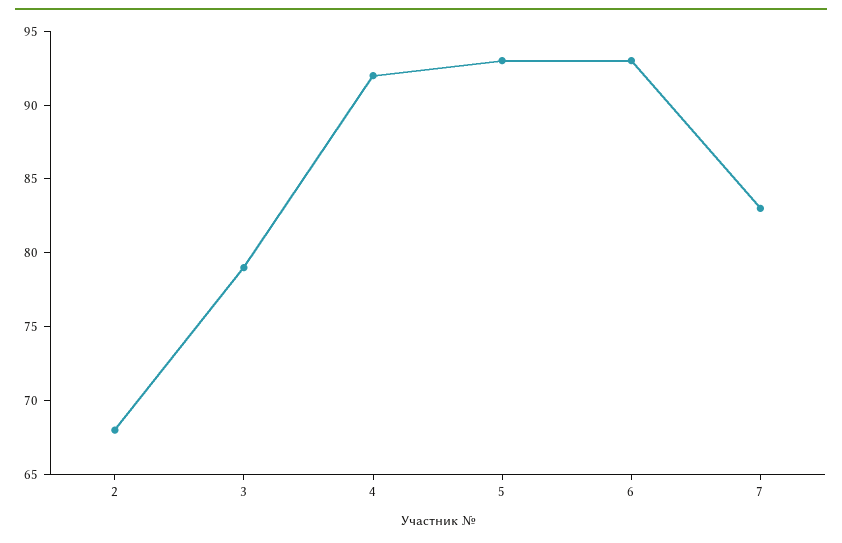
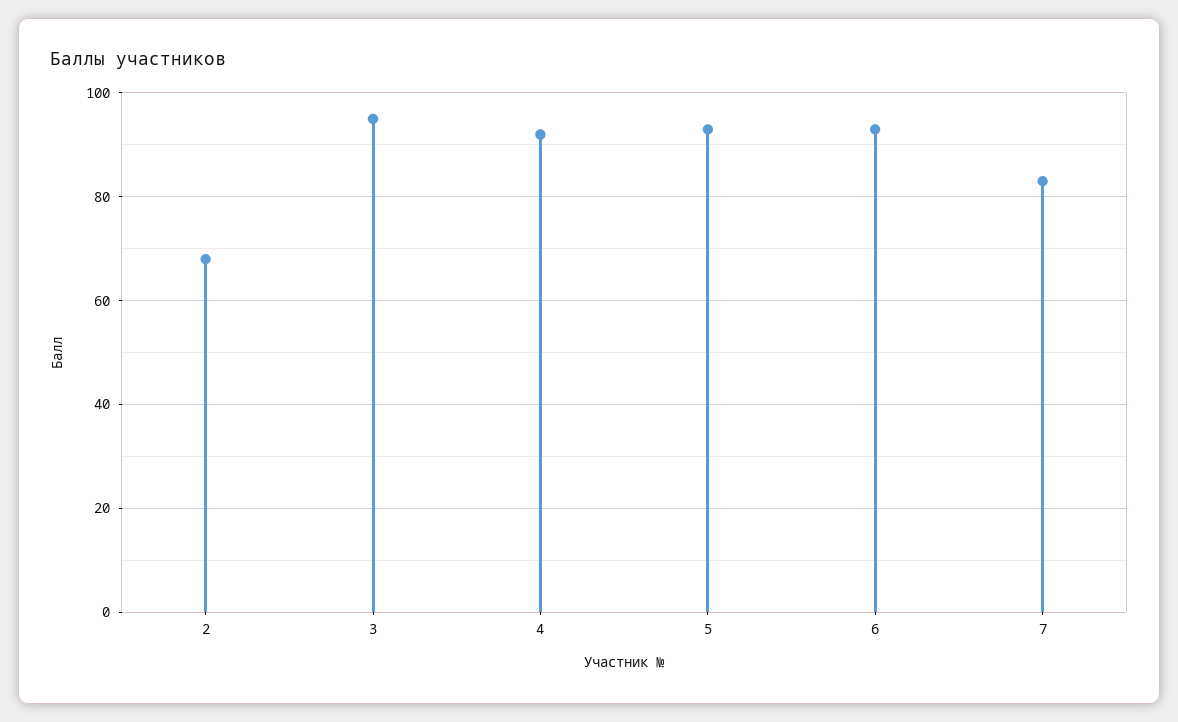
  {
    "2": 68,
-   "3": 79,
+   "3": 95,
    "4": 92,
    "5": 93,
    "6": 93,
    "7": 83
  }

